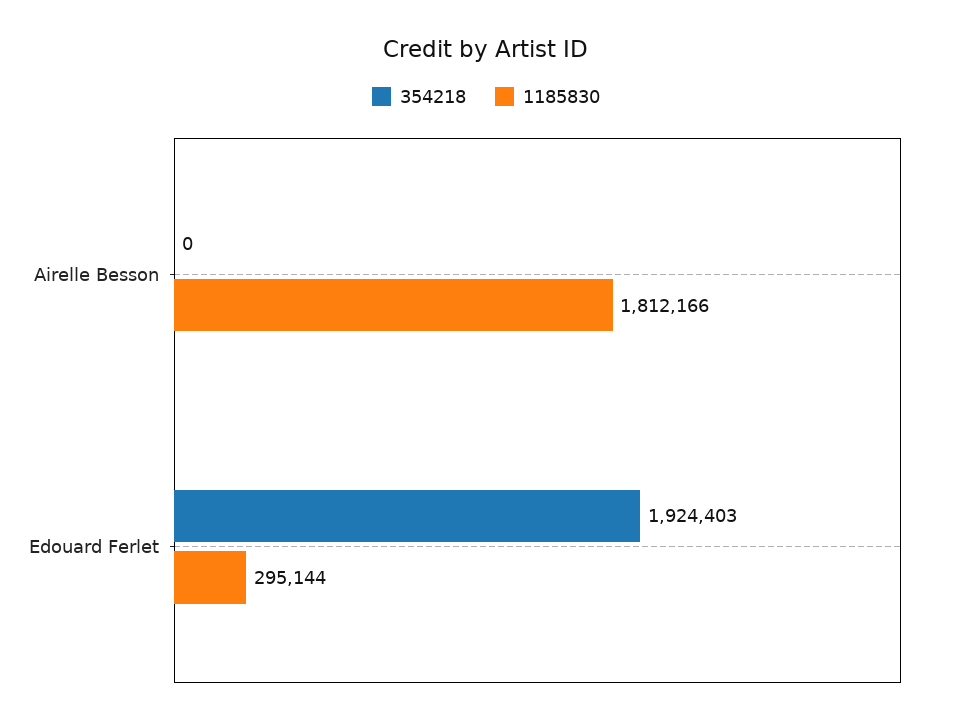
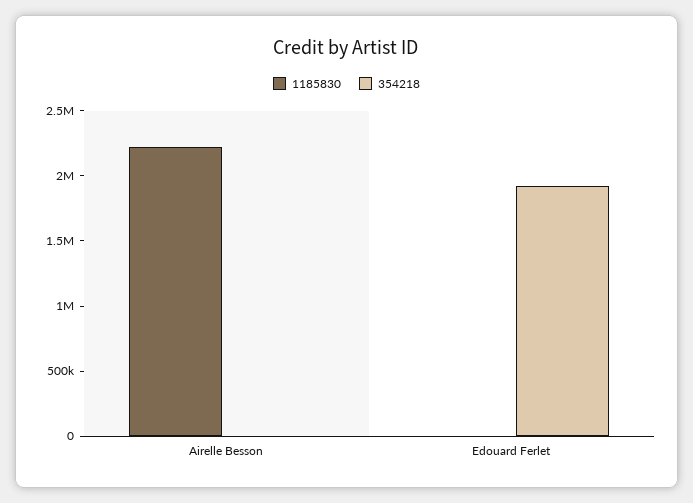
  {
    "354218": {
      "Airelle Besson": 0,
      "Edouard Ferlet": 1924403
    },
    "1185830": {
-     "Airelle Besson": 1812166,
+     "Airelle Besson": 2200000,
-     "Edouard Ferlet": 295144
+     "Edouard Ferlet": 0
    }
  }

